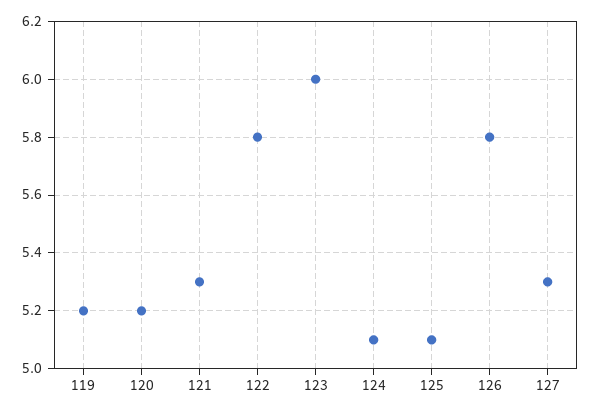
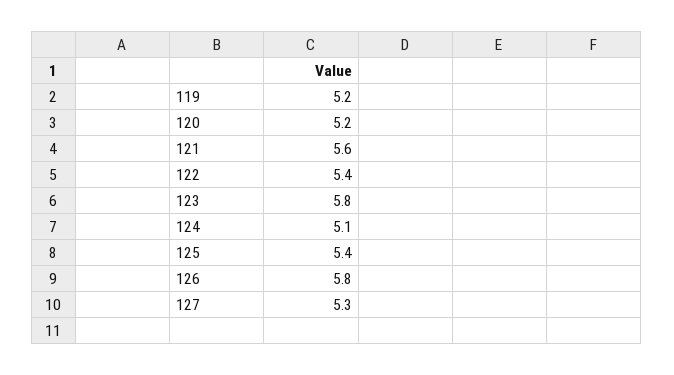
  {
    "119": 5.2,
    "120": 5.2,
-   "121": 5.3,
+   "121": 5.6,
-   "122": 5.8,
+   "122": 5.4,
-   "123": 6,
+   "123": 5.8,
    "124": 5.1,
-   "125": 5.1,
+   "125": 5.4,
    "126": 5.8,
    "127": 5.3
  }

